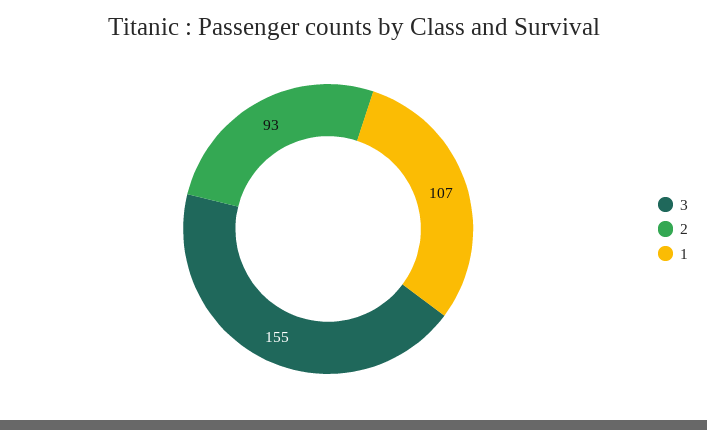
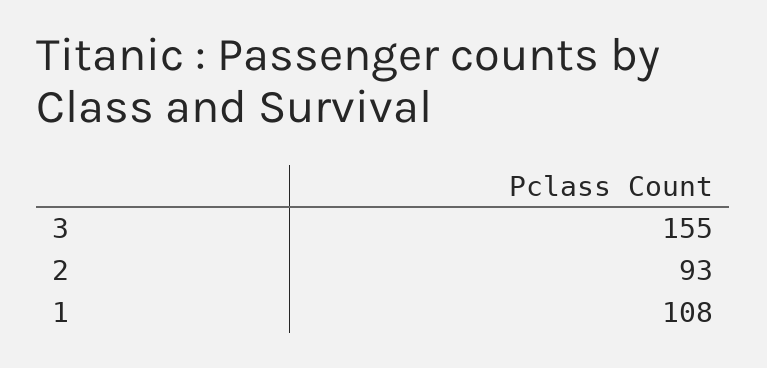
  {
    "3": 155,
    "2": 93,
-   "1": 107
+   "1": 108
  }

